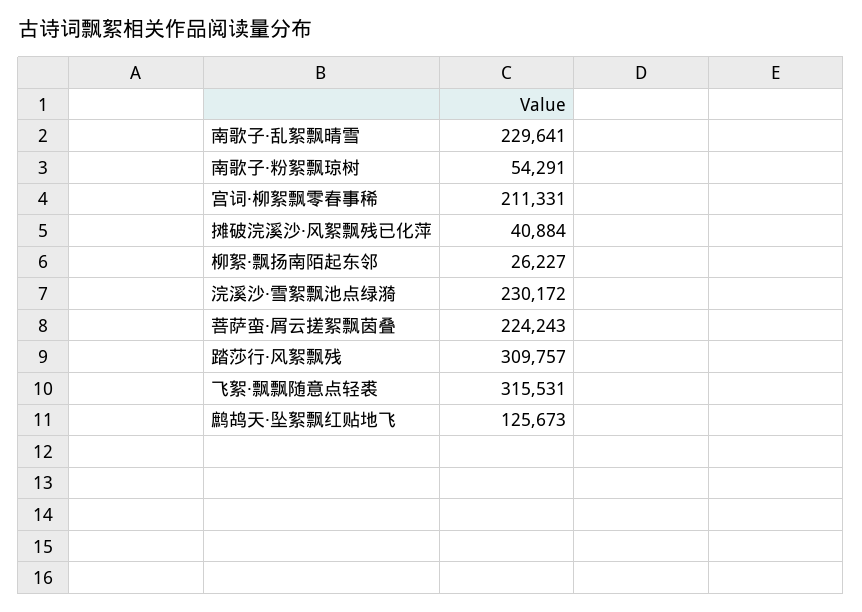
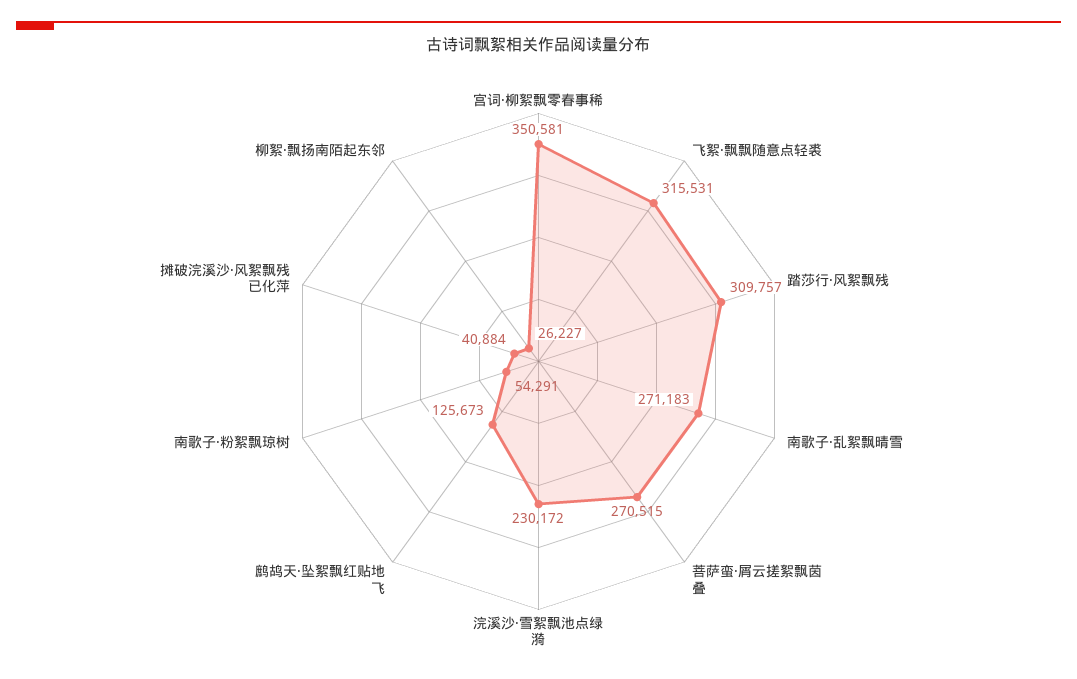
  {
-   "南歌子·乱絮飘晴雪": 229641,
+   "南歌子·乱絮飘晴雪": 271183,
    "南歌子·粉絮飘琼树": 54291,
-   "宫词·柳絮飘零春事稀": 211331,
+   "宫词·柳絮飘零春事稀": 350581,
    "摊破浣溪沙·风絮飘残已化萍": 40884,
    "柳絮·飘扬南陌起东邻": 26227,
    "浣溪沙·雪絮飘池点绿漪": 230172,
-   "菩萨蛮·屑云搓絮飘茵叠": 224243,
+   "菩萨蛮·屑云搓絮飘茵叠": 270515,
    "踏莎行·风絮飘残": 309757,
    "飞絮·飘飘随意点轻裘": 315531,
    "鹧鸪天·坠絮飘红贴地飞": 125673
  }

